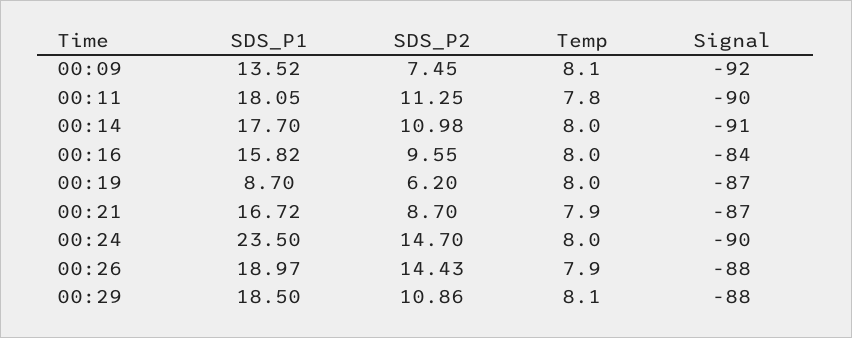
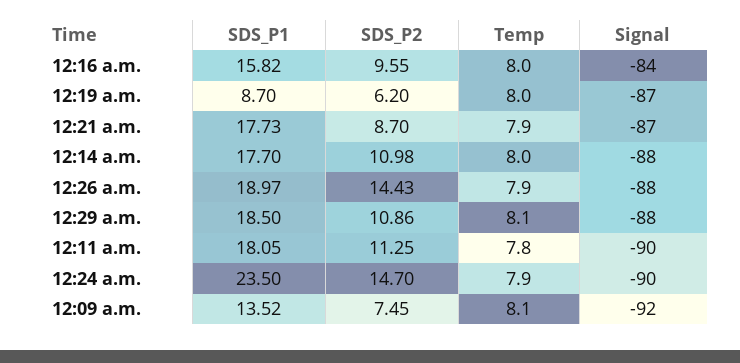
  {
    "SDS_P1": {
      "00:09": 13.52,
      "00:11": 18.05,
      "00:14": 17.7,
      "00:16": 15.82,
      "00:19": 8.7,
-     "00:21": 16.72,
+     "00:21": 17.73,
      "00:24": 23.5,
      "00:26": 18.97,
      "00:29": 18.5
    },
    "SDS_P2": {
      "00:09": 7.45,
      "00:11": 11.25,
      "00:14": 10.98,
      "00:16": 9.55,
      "00:19": 6.2,
      "00:21": 8.7,
      "00:24": 14.7,
      "00:26": 14.43,
      "00:29": 10.86
    },
    "Temp": {
      "00:09": 8.1,
      "00:11": 7.8,
      "00:14": 8,
      "00:16": 8,
      "00:19": 8,
      "00:21": 7.9,
-     "00:24": 8,
+     "00:24": 7.9,
      "00:26": 7.9,
      "00:29": 8.1
    },
    "Signal": {
      "00:09": -92,
      "00:11": -90,
-     "00:14": -91,
+     "00:14": -88,
      "00:16": -84,
      "00:19": -87,
      "00:21": -87,
      "00:24": -90,
      "00:26": -88,
      "00:29": -88
    }
  }

